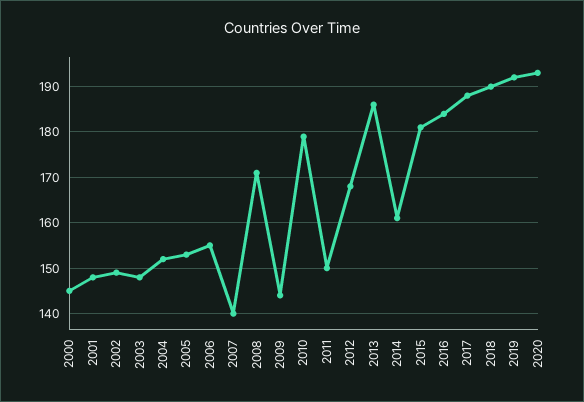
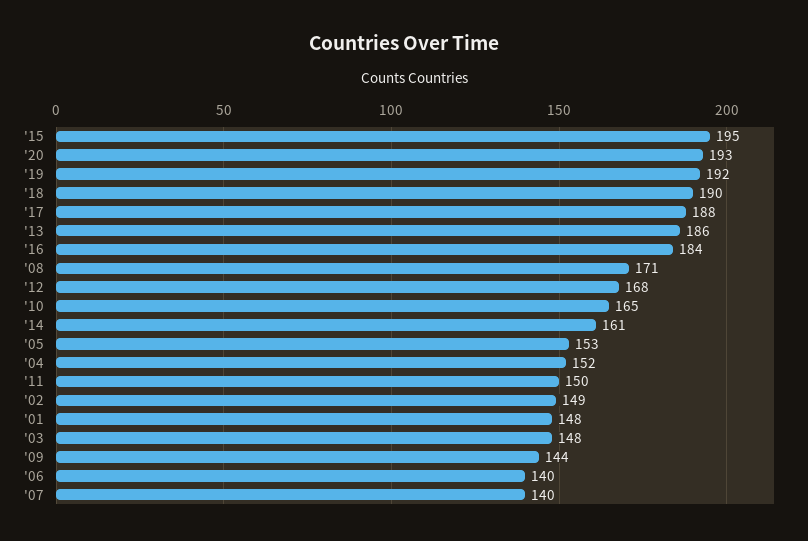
  {
-   "2000": 145,
    "2001": 148,
    "2002": 149,
    "2003": 148,
    "2004": 152,
    "2005": 153,
-   "2006": 155,
+   "2006": 140,
    "2007": 140,
    "2008": 171,
    "2009": 144,
-   "2010": 180,
+   "2010": 165,
    "2011": 150,
    "2012": 168,
    "2013": 186,
    "2014": 161,
-   "2015": 180,
+   "2015": 195,
    "2016": 184,
    "2017": 188,
    "2018": 190,
    "2019": 192,
    "2020": 193
  }

